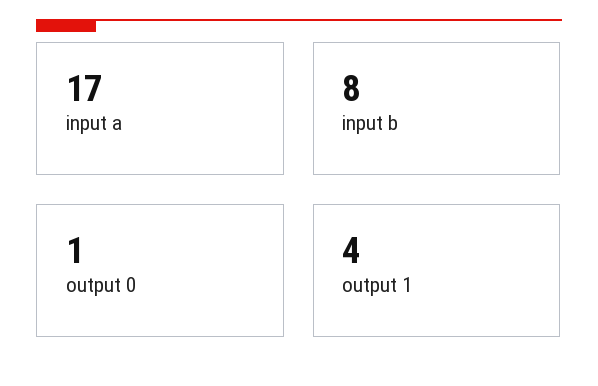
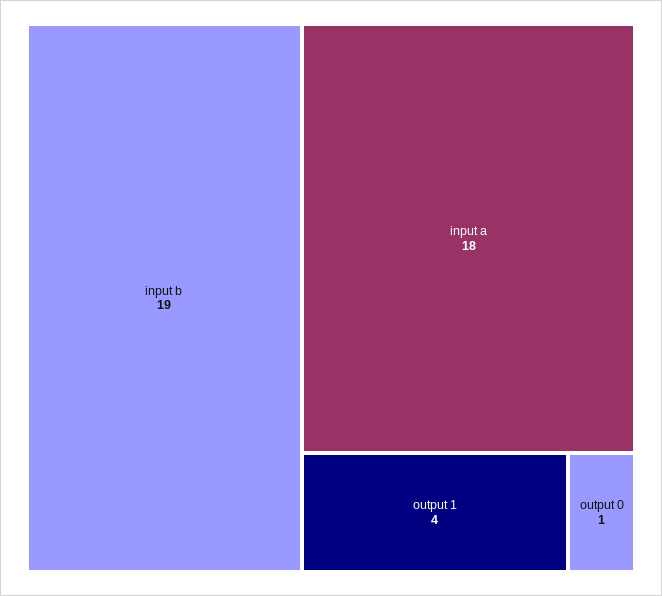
  {
-   "input a": 17,
+   "input a": 18,
-   "input b": 8,
+   "input b": 19,
    "output 0": 1,
    "output 1": 4
  }

